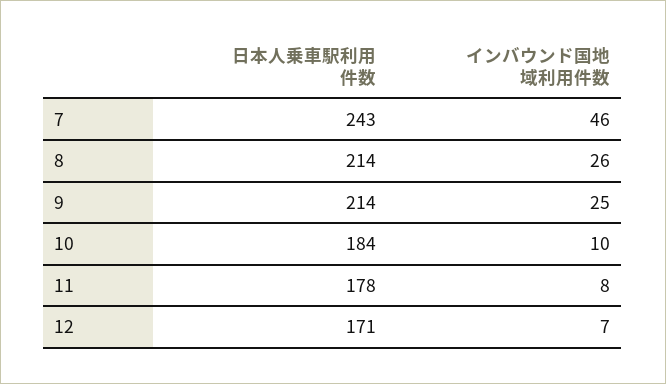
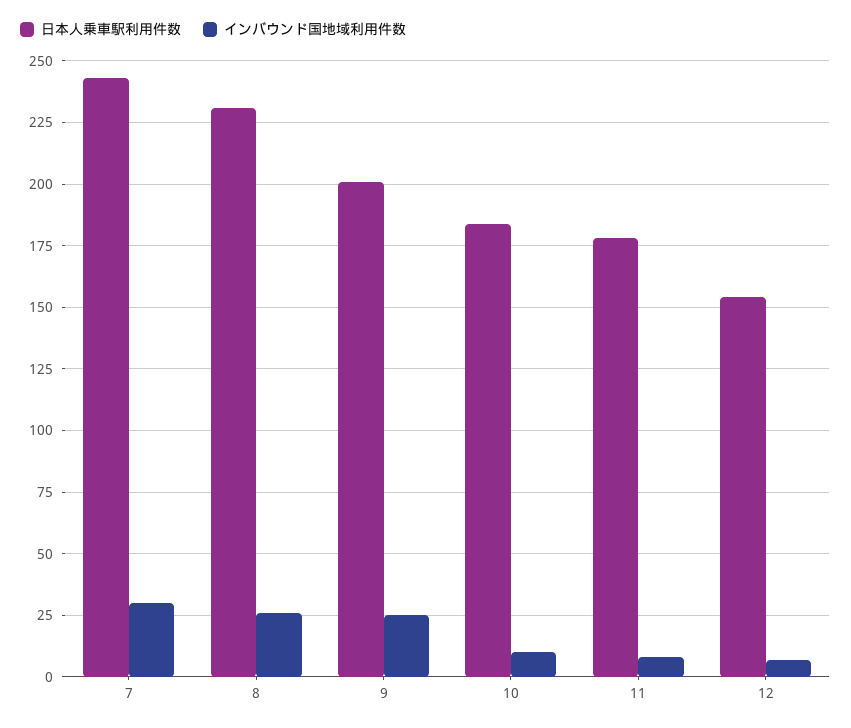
  {
    "日本人乗車駅利用件数": {
      "7": 243,
-     "8": 214,
+     "8": 230,
-     "9": 214,
+     "9": 200,
      "10": 184,
      "11": 178,
-     "12": 171
+     "12": 155
    },
    "インバウンド国地域利用件数": {
-     "7": 46,
+     "7": 30,
      "8": 26,
      "9": 25,
      "10": 10,
      "11": 8,
      "12": 7
    }
  }

